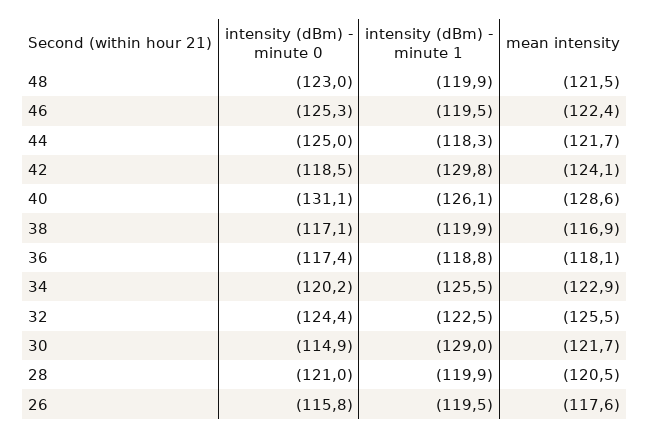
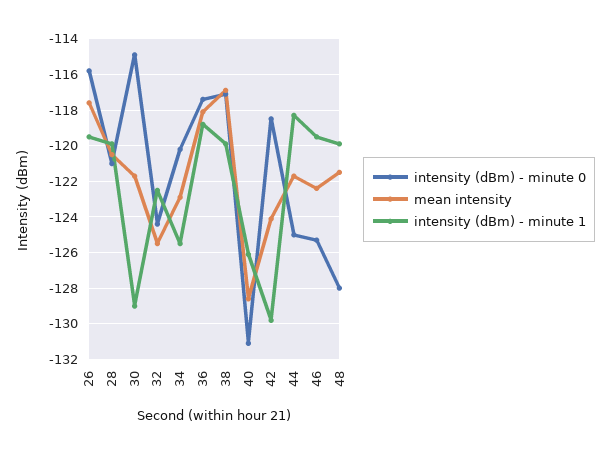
  {
    "intensity (dBm) - minute 0": {
-     "48": -123,
+     "48": -128,
      "46": -125.3,
      "44": -125,
      "42": -118.5,
      "40": -131.1,
      "38": -117.1,
      "36": -117.4,
      "34": -120.2,
      "32": -124.4,
      "30": -114.9,
      "28": -121,
      "26": -115.8
    },
    "intensity (dBm) - minute 1": {
      "48": -119.9,
      "46": -119.5,
      "44": -118.3,
      "42": -129.8,
      "40": -126.1,
      "38": -119.9,
      "36": -118.8,
      "34": -125.5,
      "32": -122.5,
      "30": -129,
      "28": -119.9,
      "26": -119.5
    },
    "mean intensity": {
      "48": -121.5,
      "46": -122.4,
      "44": -121.7,
      "42": -124.1,
      "40": -128.6,
      "38": -116.9,
      "36": -118.1,
      "34": -122.9,
      "32": -125.5,
      "30": -121.7,
      "28": -120.5,
      "26": -117.6
    }
  }

